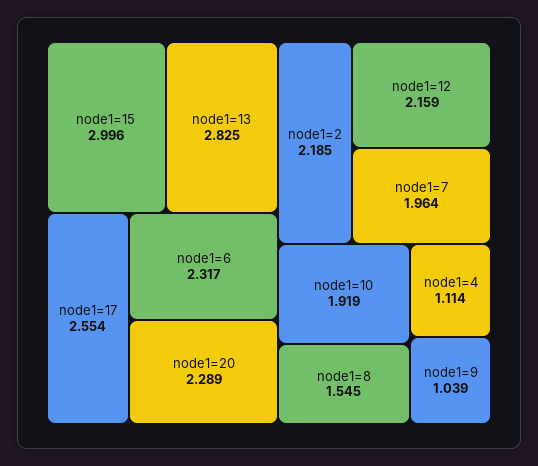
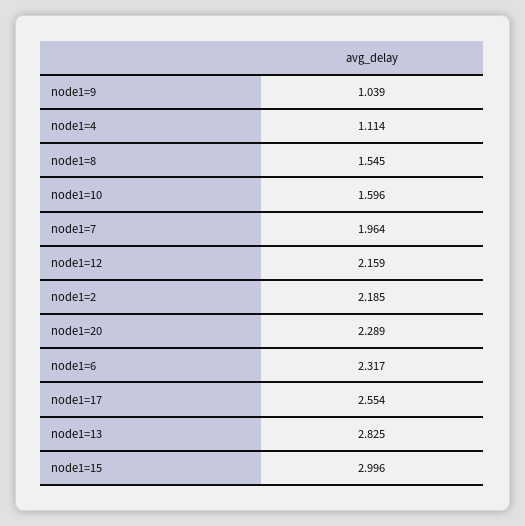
  {
    "node1=15": 2.996,
    "node1=13": 2.825,
    "node1=17": 2.554,
    "node1=6": 2.317,
    "node1=20": 2.289,
    "node1=2": 2.185,
    "node1=12": 2.159,
    "node1=7": 1.964,
-   "node1=10": 1.919,
+   "node1=10": 1.596,
    "node1=8": 1.545,
    "node1=4": 1.114,
    "node1=9": 1.039
  }

